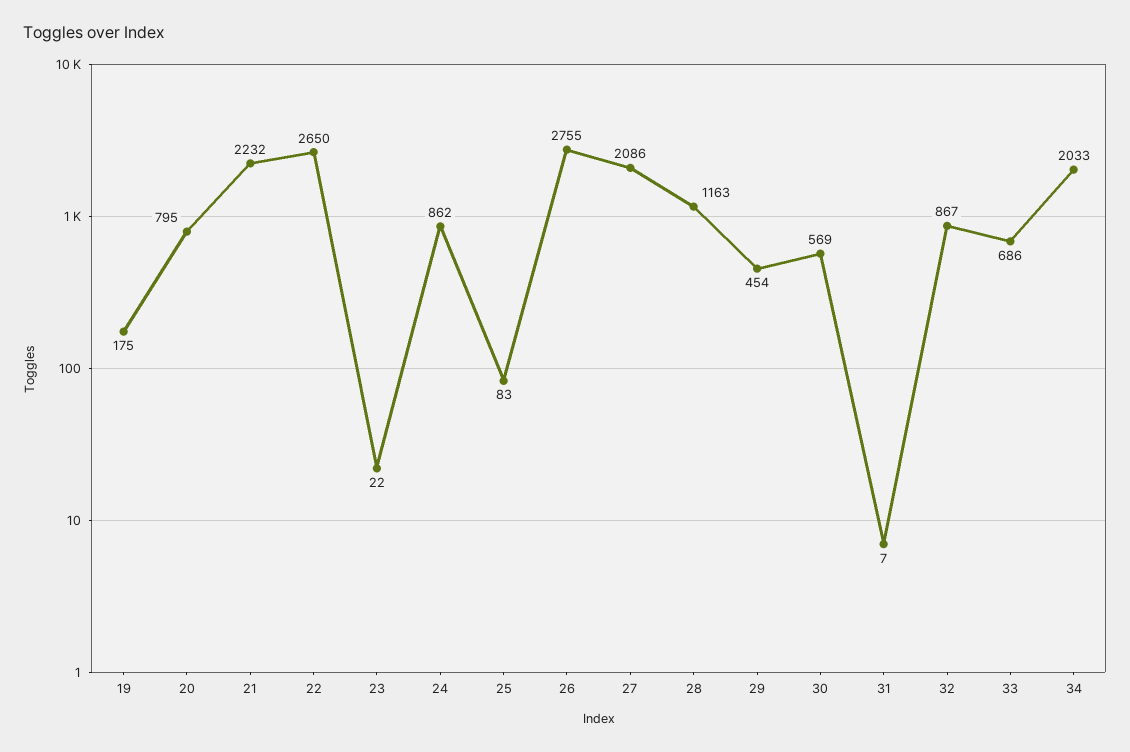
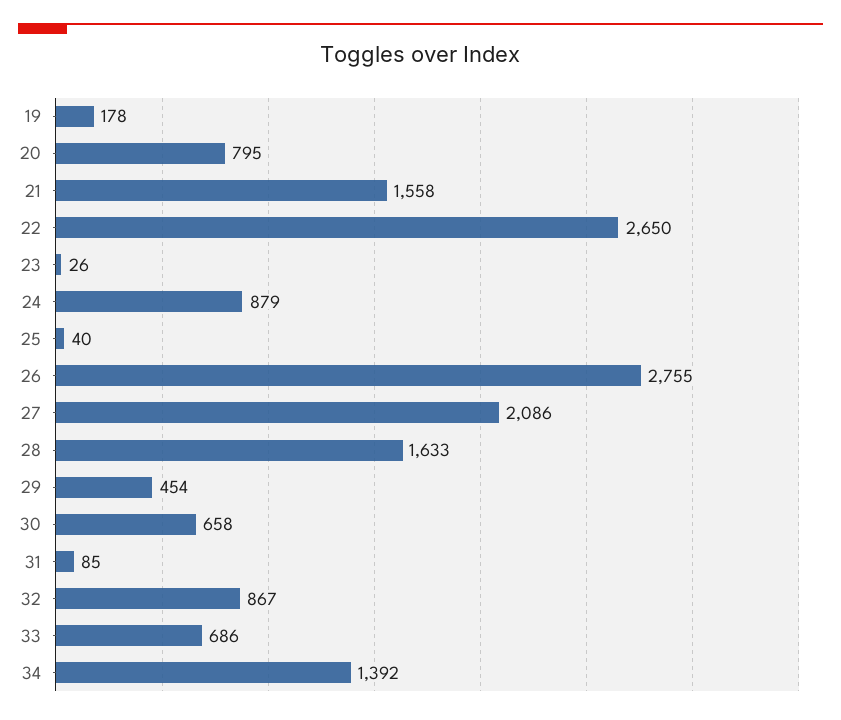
  {
-   "19": 175,
+   "19": 178,
    "20": 795,
-   "21": 2232,
+   "21": 1558,
    "22": 2650,
-   "23": 22,
+   "23": 26,
-   "24": 862,
+   "24": 879,
-   "25": 83,
+   "25": 40,
    "26": 2755,
    "27": 2086,
-   "28": 1163,
+   "28": 1633,
    "29": 454,
-   "30": 569,
+   "30": 658,
-   "31": 7,
+   "31": 85,
    "32": 867,
    "33": 686,
-   "34": 2033
+   "34": 1392
  }

